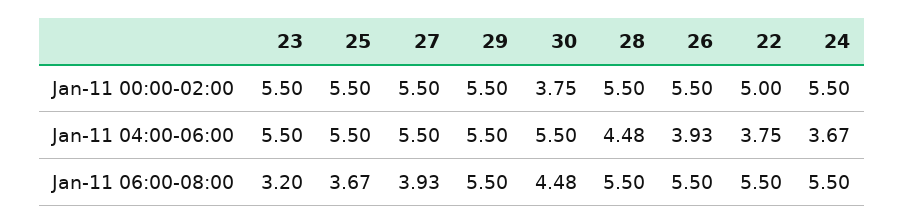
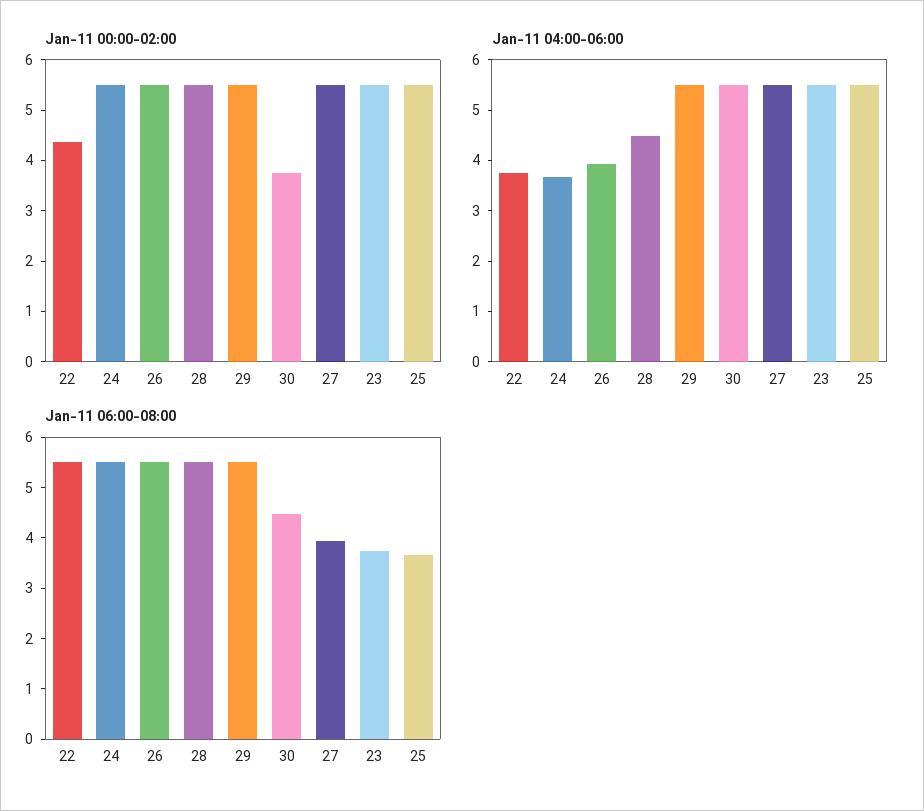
  {
    "Jan-11 00:00-02:00": {
      "23": 5.5,
      "25": 5.5,
      "27": 5.5,
      "29": 5.5,
      "30": 3.75,
      "28": 5.5,
      "26": 5.5,
-     "22": 5,
+     "22": 4.4,
      "24": 5.5
    },
    "Jan-11 04:00-06:00": {
      "23": 5.5,
      "25": 5.5,
      "27": 5.5,
      "29": 5.5,
      "30": 5.5,
      "28": 4.48,
      "26": 3.93,
      "22": 3.75,
      "24": 3.67
    },
    "Jan-11 06:00-08:00": {
-     "23": 3.2,
+     "23": 3.8,
      "25": 3.67,
      "27": 3.93,
      "29": 5.5,
      "30": 4.48,
      "28": 5.5,
      "26": 5.5,
      "22": 5.5,
      "24": 5.5
    }
  }

